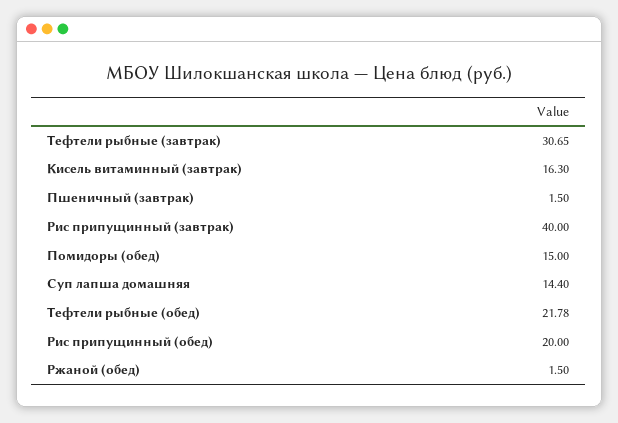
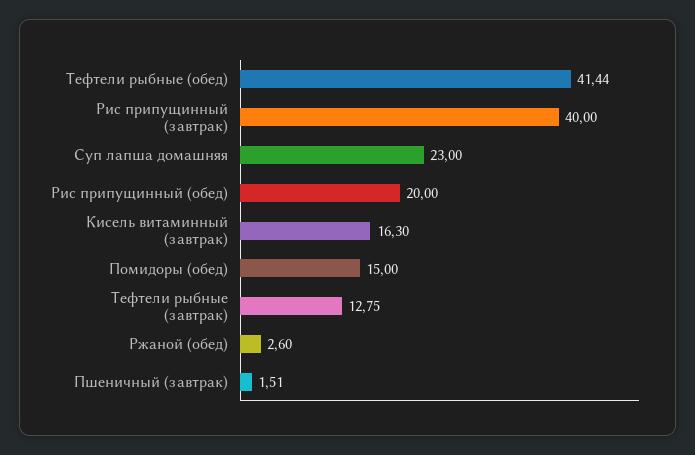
  {
-   "Тефтели рыбные (завтрак)": 30.65,
+   "Тефтели рыбные (завтрак)": 12.75,
    "Кисель витаминный (завтрак)": 16.3,
-   "Пшеничный (завтрак)": 1.5,
+   "Пшеничный (завтрак)": 1.51,
    "Рис припущинный (завтрак)": 40,
    "Помидоры (обед)": 15,
-   "Суп лапша домашняя": 14.4,
+   "Суп лапша домашняя": 23,
-   "Тефтели рыбные (обед)": 21.78,
+   "Тефтели рыбные (обед)": 41.44,
    "Рис припущинный (обед)": 20,
-   "Ржаной (обед)": 1.5
+   "Ржаной (обед)": 2.6
  }

